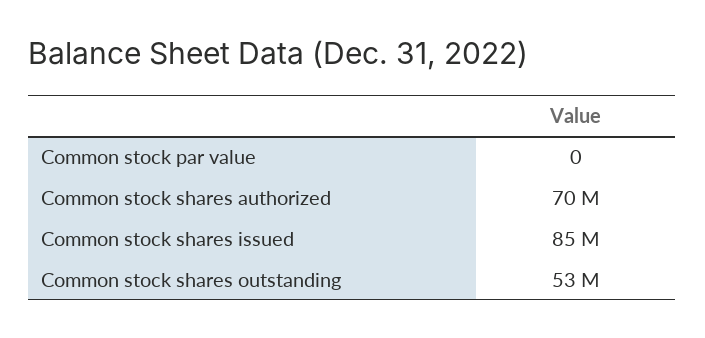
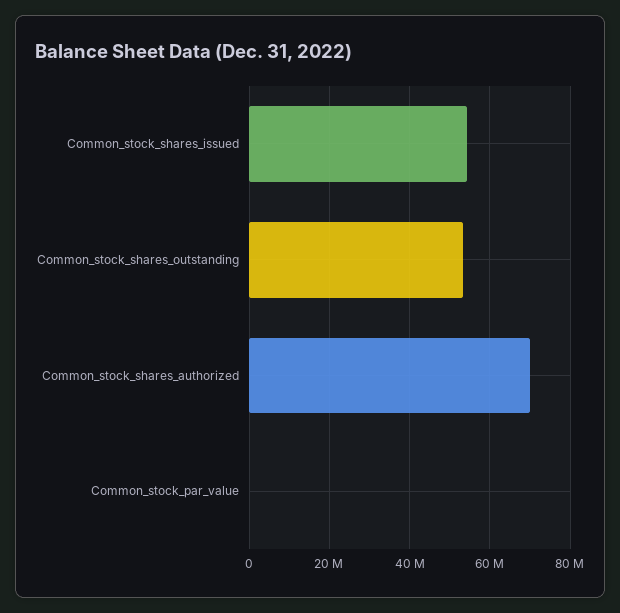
  {
    "Common stock par value": 0,
    "Common stock shares authorized": 70000000,
-   "Common stock shares issued": 85000000,
+   "Common stock shares issued": 54000000,
    "Common stock shares outstanding": 53000000
  }

